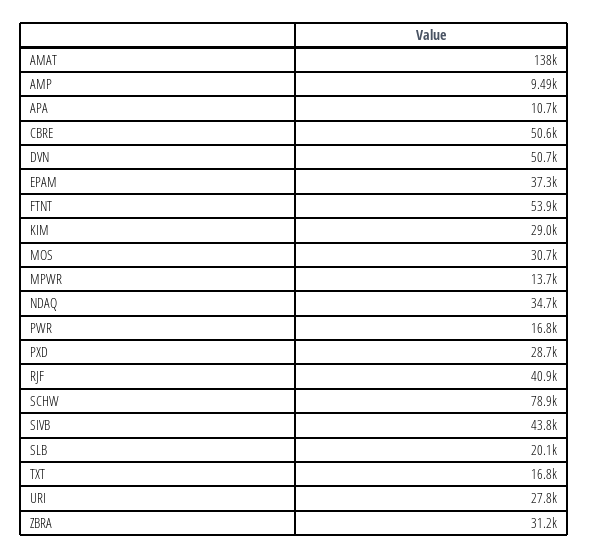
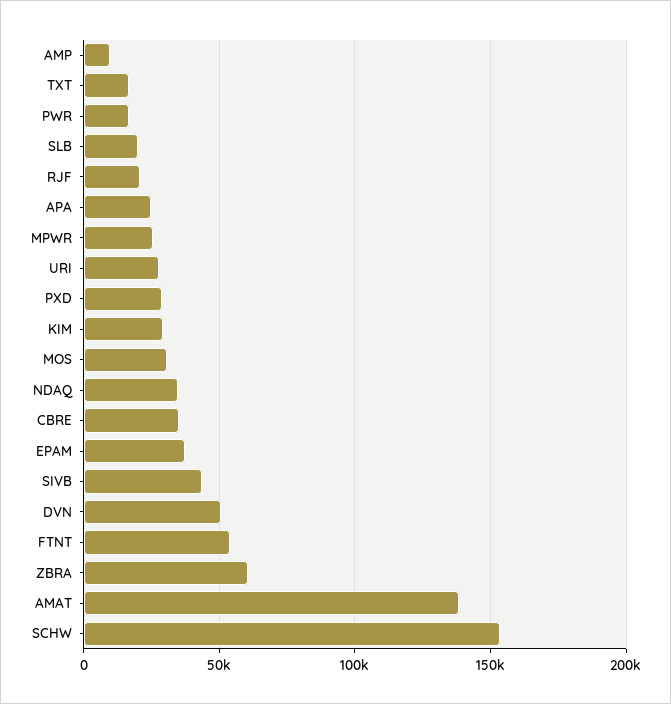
  {
    "AMAT": 138000,
    "AMP": 9490,
-   "APA": 10700,
+   "APA": 25000,
-   "CBRE": 50600,
+   "CBRE": 35000,
    "DVN": 50700,
    "EPAM": 37300,
    "FTNT": 53900,
    "KIM": 29000,
    "MOS": 30700,
-   "MPWR": 13700,
+   "MPWR": 25000,
    "NDAQ": 34700,
    "PWR": 16800,
    "PXD": 28700,
-   "RJF": 40900,
+   "RJF": 20000,
-   "SCHW": 78900,
+   "SCHW": 155000,
    "SIVB": 43800,
    "SLB": 20100,
    "TXT": 16800,
    "URI": 27800,
-   "ZBRA": 31200
+   "ZBRA": 60000
  }

